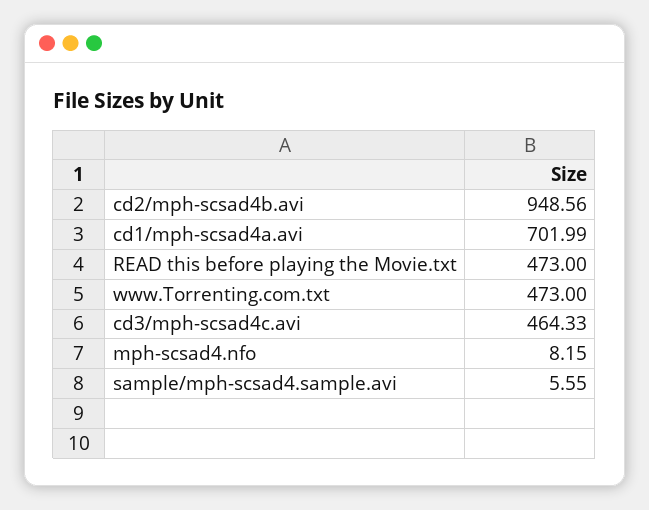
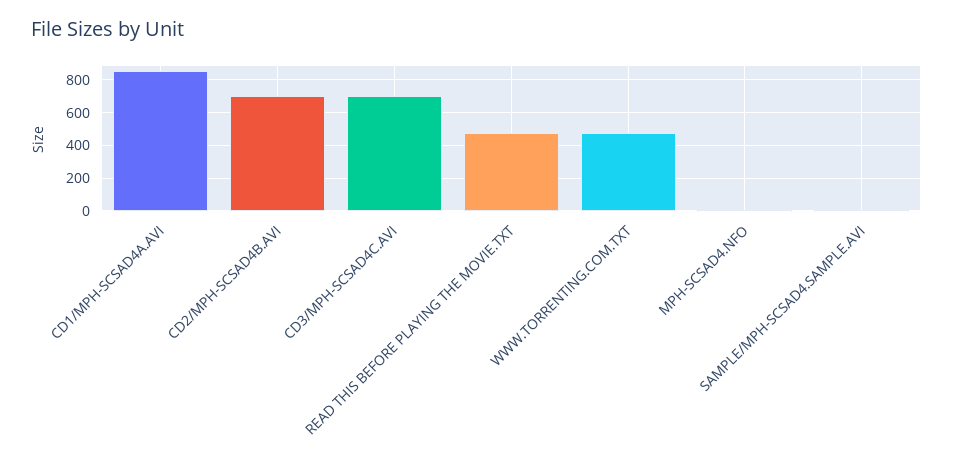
  {
-   "cd2/mph-scsad4b.avi": 948.56,
+   "cd2/mph-scsad4b.avi": 700,
-   "cd1/mph-scsad4a.avi": 701.99,
+   "cd1/mph-scsad4a.avi": 850,
    "READ this before playing the Movie.txt": 473,
    "www.Torrenting.com.txt": 473,
-   "cd3/mph-scsad4c.avi": 464.33,
+   "cd3/mph-scsad4c.avi": 700,
    "mph-scsad4.nfo": 8.15,
    "sample/mph-scsad4.sample.avi": 5.55
  }

